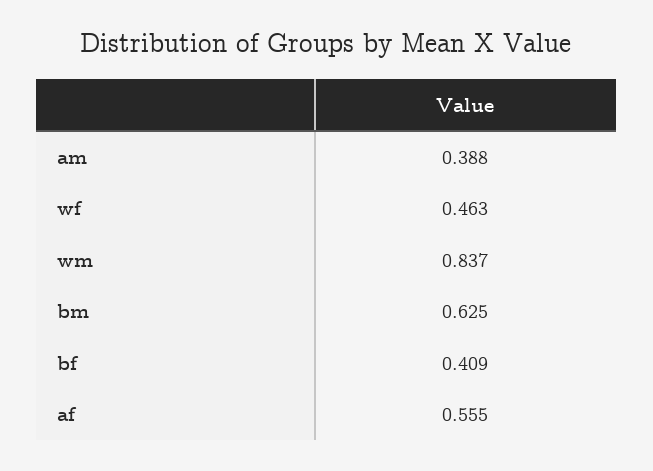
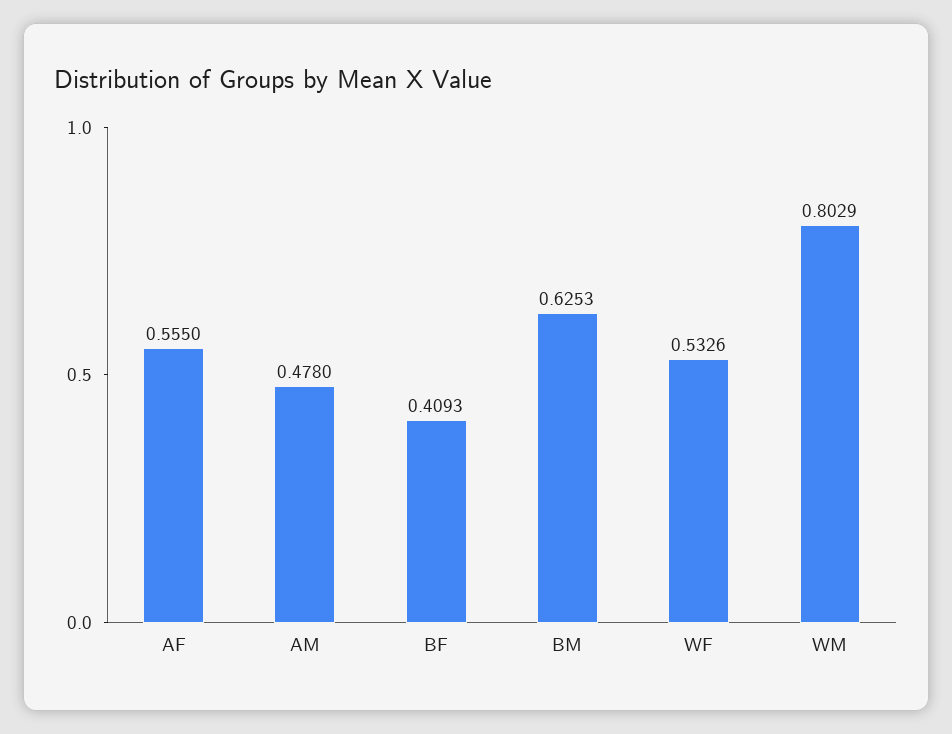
  {
-   "am": 0.388,
+   "am": 0.478,
-   "wf": 0.463,
+   "wf": 0.5326,
-   "wm": 0.837,
+   "wm": 0.8029,
    "bm": 0.6253,
    "bf": 0.4093,
    "af": 0.555
  }

